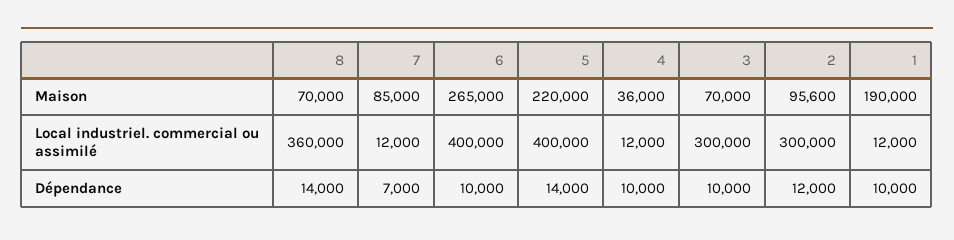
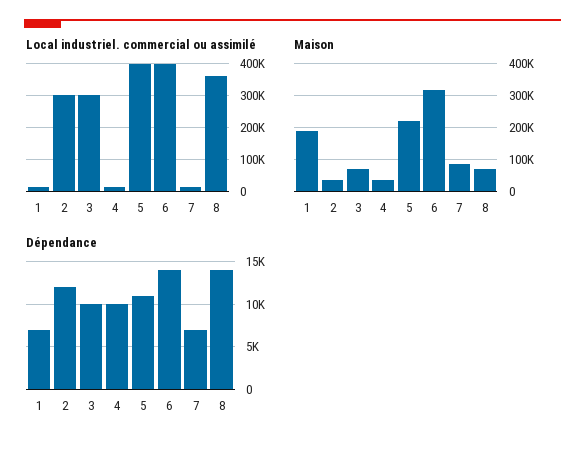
  {
    "Maison": {
      "8": 70000,
      "7": 85000,
-     "6": 265000,
+     "6": 320000,
      "5": 220000,
      "4": 36000,
      "3": 70000,
-     "2": 95600,
+     "2": 40000,
      "1": 190000
    },
    "Local industriel. commercial ou assimilé": {
      "8": 360000,
      "7": 12000,
      "6": 400000,
      "5": 400000,
      "4": 12000,
      "3": 300000,
      "2": 300000,
      "1": 12000
    },
    "Dépendance": {
      "8": 14000,
      "7": 7000,
-     "6": 10000,
+     "6": 14000,
-     "5": 14000,
+     "5": 11000,
      "4": 10000,
      "3": 10000,
      "2": 12000,
-     "1": 10000
+     "1": 7000
    }
  }

